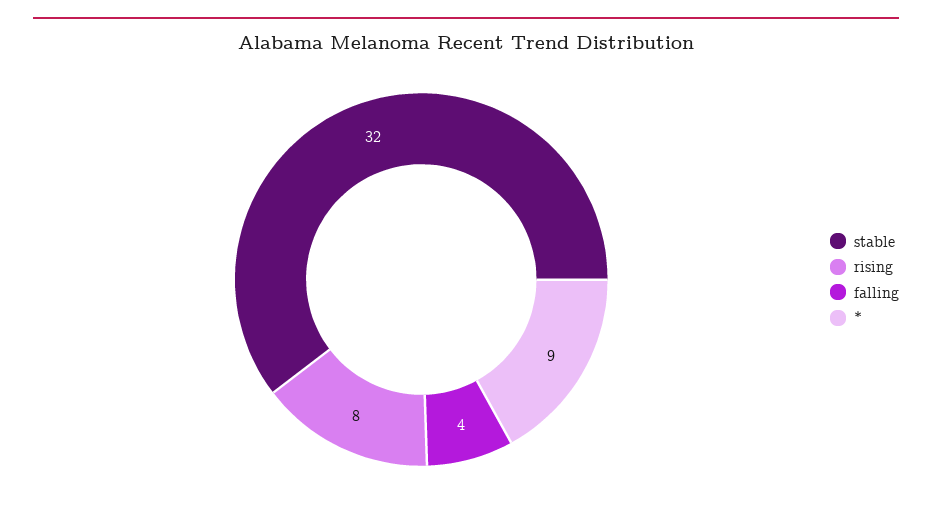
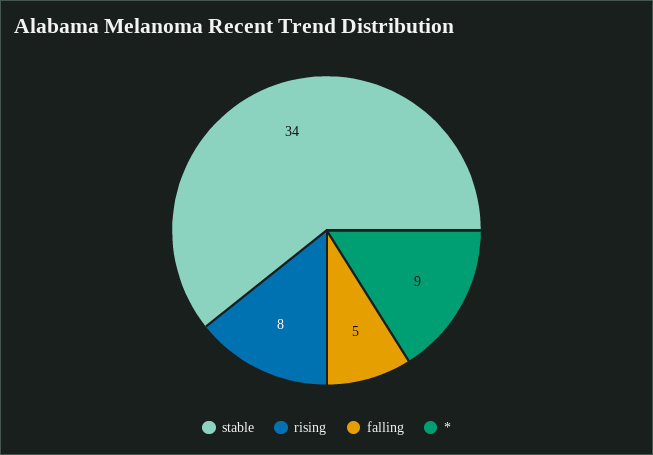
  {
-   "stable": 32,
+   "stable": 34,
    "rising": 8,
-   "falling": 4,
+   "falling": 5,
    "*": 9
  }

